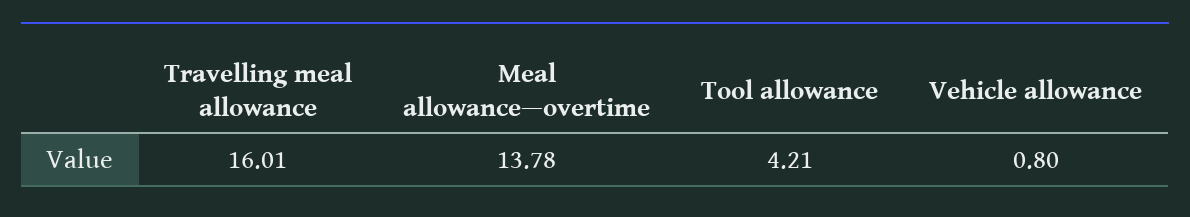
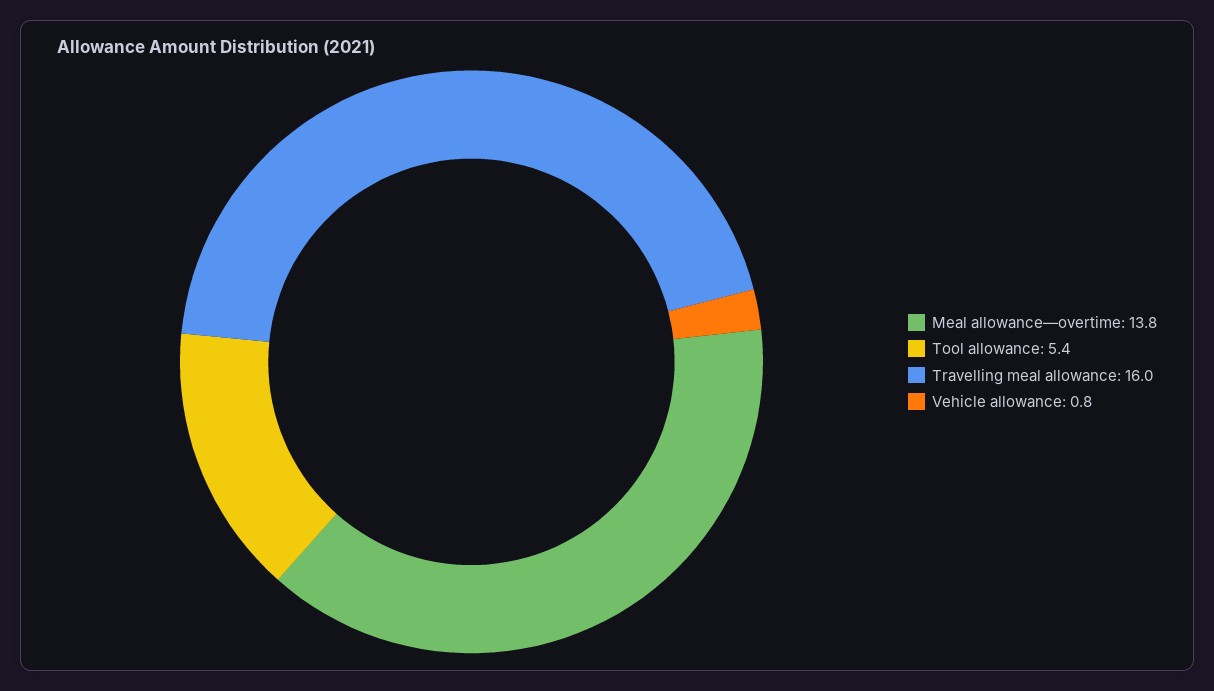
  {
    "Travelling meal allowance": 16.01,
    "Meal allowance—overtime": 13.78,
-   "Tool allowance": 4.21,
+   "Tool allowance": 5.4,
    "Vehicle allowance": 0.8
  }

